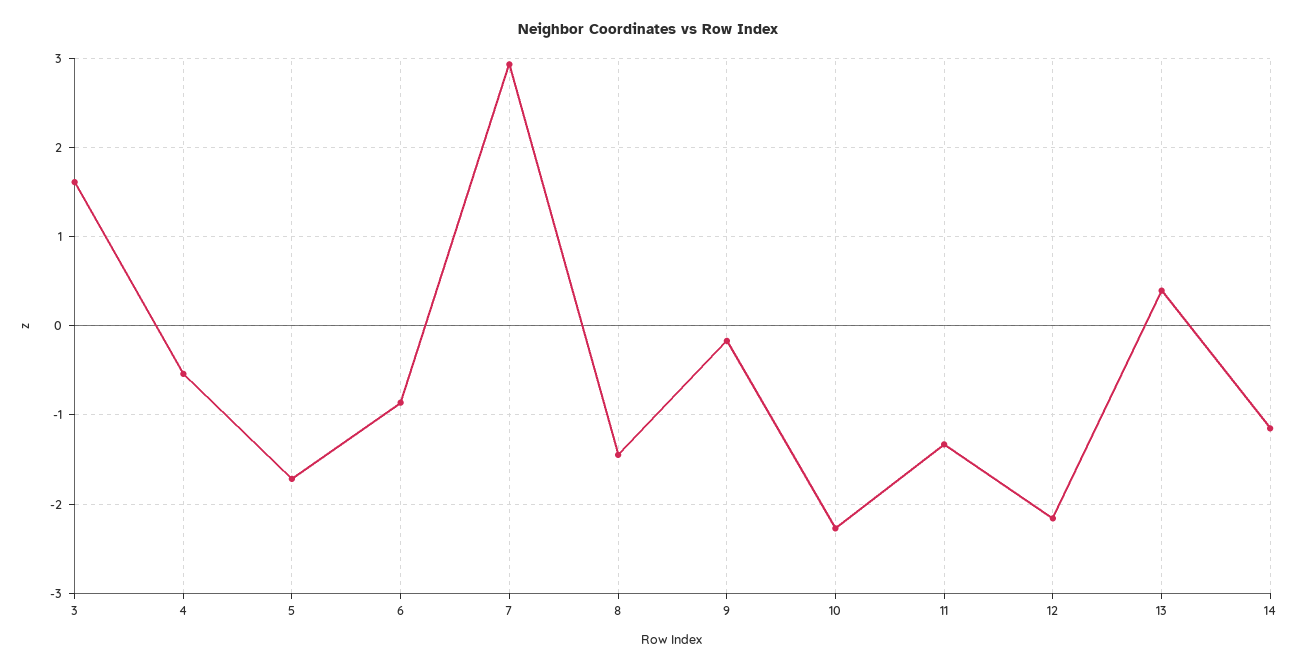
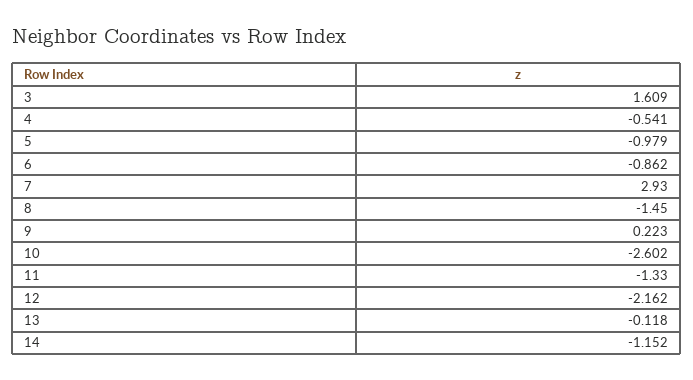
  {
    "3": 1.609,
    "4": -0.541,
-   "5": -1.7,
+   "5": -0.979,
    "6": -0.862,
    "7": 2.93,
    "8": -1.45,
-   "9": -0.2,
+   "9": 0.223,
-   "10": -2.3,
+   "10": -2.602,
    "11": -1.33,
    "12": -2.162,
-   "13": 0.4,
+   "13": -0.118,
    "14": -1.152
  }

